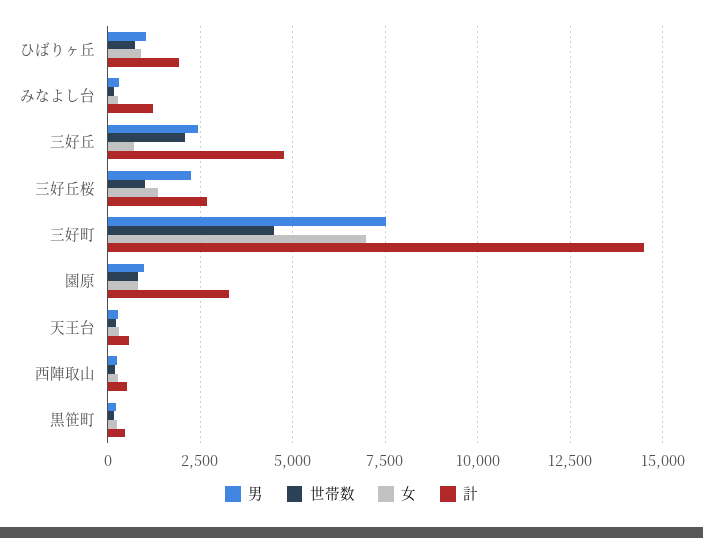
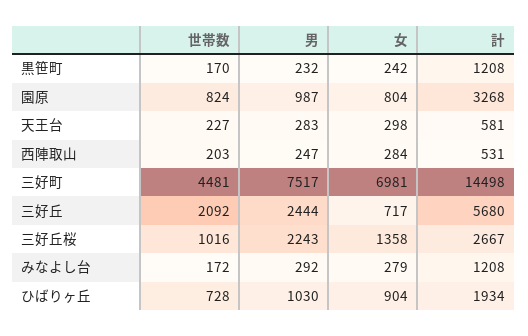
  {
    "男": {
      "ひばりヶ丘": 1030,
      "みなよし台": 292,
      "三好丘": 2444,
      "三好丘桜": 2243,
      "三好町": 7517,
      "園原": 987,
      "天王台": 283,
      "西陣取山": 247,
      "黒笹町": 232
    },
    "世帯数": {
      "ひばりヶ丘": 728,
      "みなよし台": 172,
      "三好丘": 2092,
      "三好丘桜": 1016,
      "三好町": 4481,
      "園原": 824,
      "天王台": 227,
      "西陣取山": 203,
      "黒笹町": 170
    },
    "女": {
      "ひばりヶ丘": 904,
      "みなよし台": 279,
      "三好丘": 717,
      "三好丘桜": 1358,
      "三好町": 6981,
      "園原": 804,
      "天王台": 298,
      "西陣取山": 284,
      "黒笹町": 242
    },
    "計": {
      "ひばりヶ丘": 1934,
      "みなよし台": 1208,
-     "三好丘": 4750,
+     "三好丘": 5680,
      "三好丘桜": 2667,
      "三好町": 14498,
      "園原": 3268,
      "天王台": 581,
      "西陣取山": 531,
-     "黒笹町": 500
+     "黒笹町": 1208
    }
  }

